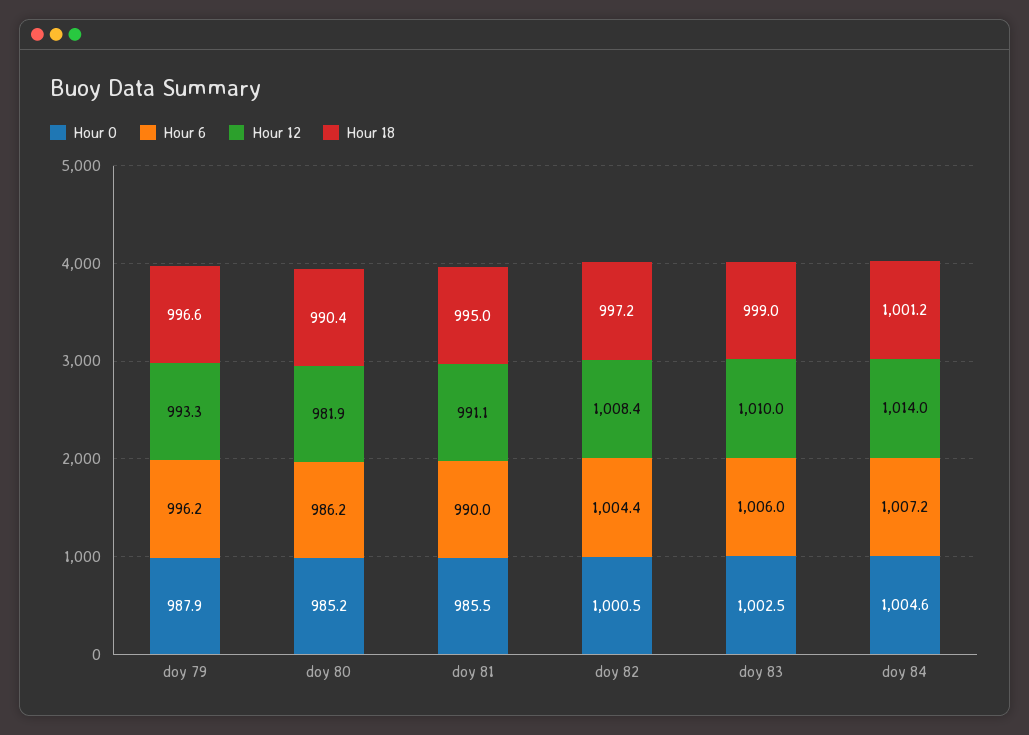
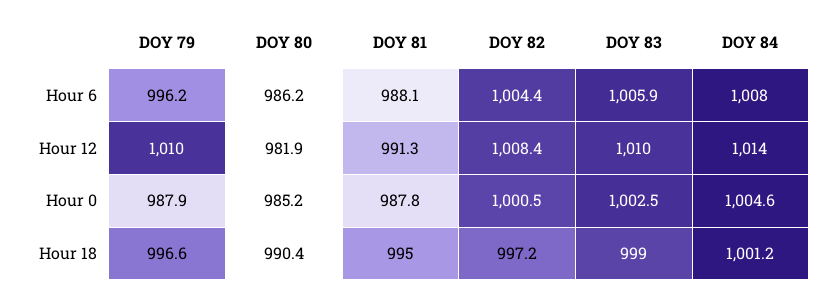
  {
    "Hour 0": {
      "doy 79": 987.9,
      "doy 80": 985.2,
-     "doy 81": 985.5,
+     "doy 81": 987.8,
      "doy 82": 1000.5,
      "doy 83": 1002.5,
      "doy 84": 1004.6
    },
    "Hour 6": {
      "doy 79": 996.2,
      "doy 80": 986.2,
-     "doy 81": 990,
+     "doy 81": 988.1,
      "doy 82": 1004.4,
-     "doy 83": 1006,
+     "doy 83": 1005.9,
-     "doy 84": 1007.2
+     "doy 84": 1008
    },
    "Hour 12": {
-     "doy 79": 993.3,
+     "doy 79": 1010,
      "doy 80": 981.9,
-     "doy 81": 991.1,
+     "doy 81": 991.3,
      "doy 82": 1008.4,
      "doy 83": 1010,
      "doy 84": 1014
    },
    "Hour 18": {
      "doy 79": 996.6,
      "doy 80": 990.4,
      "doy 81": 995,
      "doy 82": 997.2,
      "doy 83": 999,
      "doy 84": 1001.2
    }
  }

